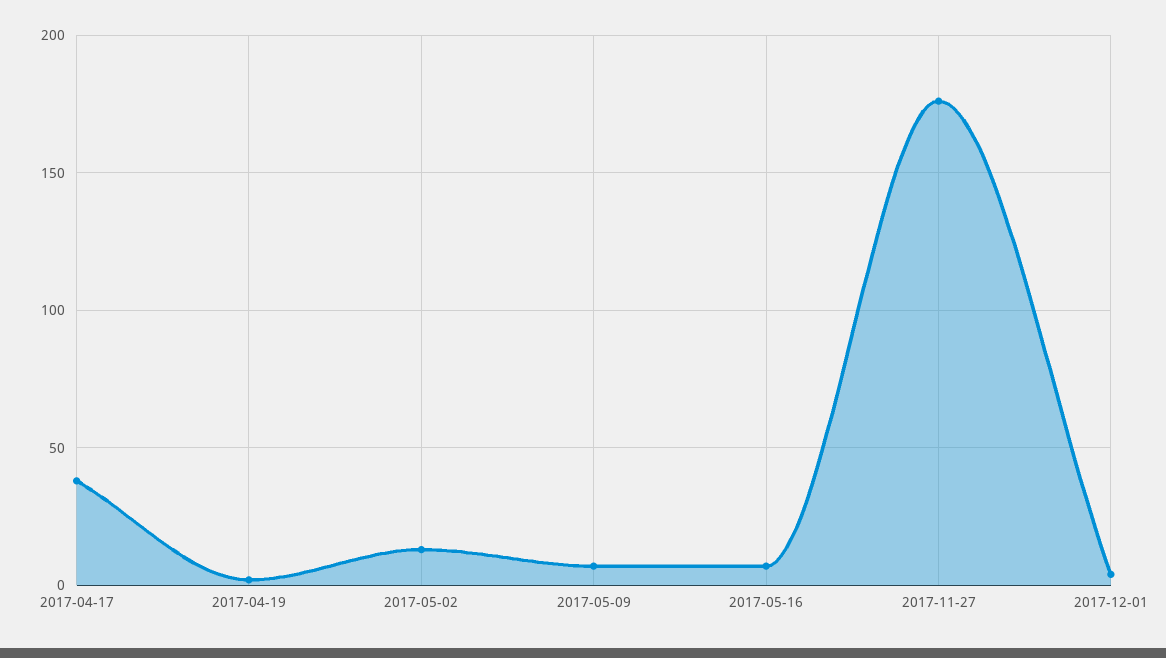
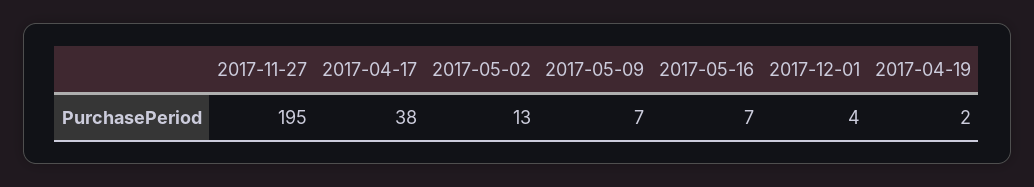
  {
    "2017-04-17": 38,
    "2017-04-19": 2,
    "2017-05-02": 13,
    "2017-05-09": 7,
    "2017-05-16": 7,
-   "2017-11-27": 175,
+   "2017-11-27": 195,
    "2017-12-01": 4
  }

